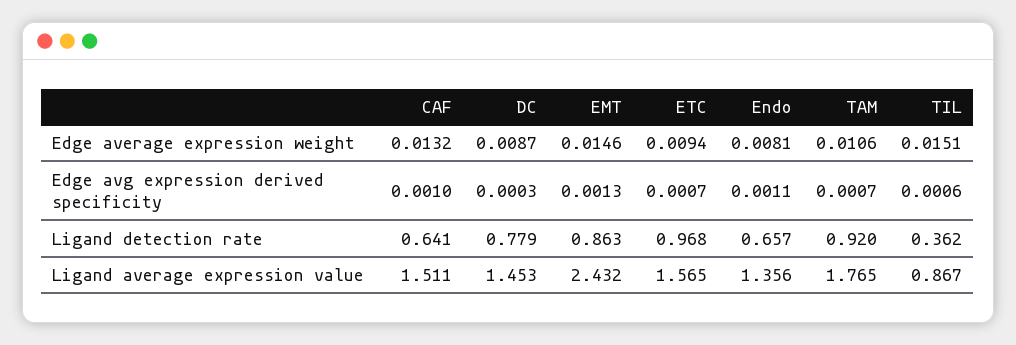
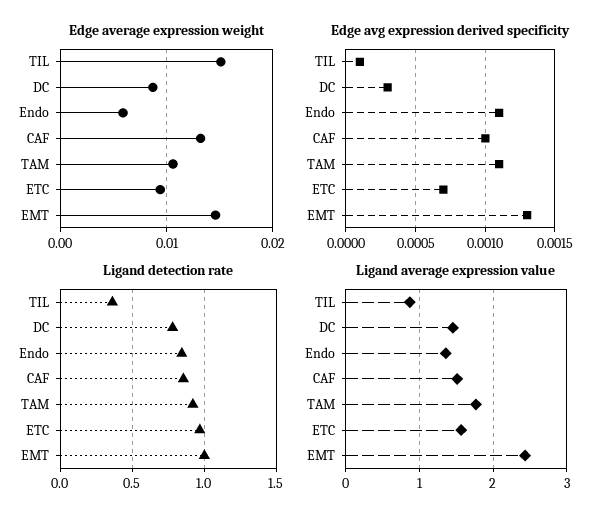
  {
    "Edge average expression weight": {
      "CAF": 0.0132,
      "DC": 0.0087,
      "EMT": 0.0146,
      "ETC": 0.0094,
-     "Endo": 0.0081,
+     "Endo": 0.006,
      "TAM": 0.0106,
      "TIL": 0.0151
    },
    "Edge avg expression derived specificity": {
      "CAF": 0.001,
      "DC": 0.0003,
      "EMT": 0.0013,
      "ETC": 0.0007,
      "Endo": 0.0011,
-     "TAM": 0.0007,
+     "TAM": 0.0011,
-     "TIL": 0.0006
+     "TIL": 0.0001
    },
    "Ligand detection rate": {
-     "CAF": 0.641,
+     "CAF": 0.85,
      "DC": 0.779,
-     "EMT": 0.863,
+     "EMT": 1,
      "ETC": 0.968,
-     "Endo": 0.657,
+     "Endo": 0.85,
      "TAM": 0.92,
      "TIL": 0.362
    },
    "Ligand average expression value": {
      "CAF": 1.511,
      "DC": 1.453,
      "EMT": 2.432,
      "ETC": 1.565,
      "Endo": 1.356,
      "TAM": 1.765,
      "TIL": 0.867
    }
  }

